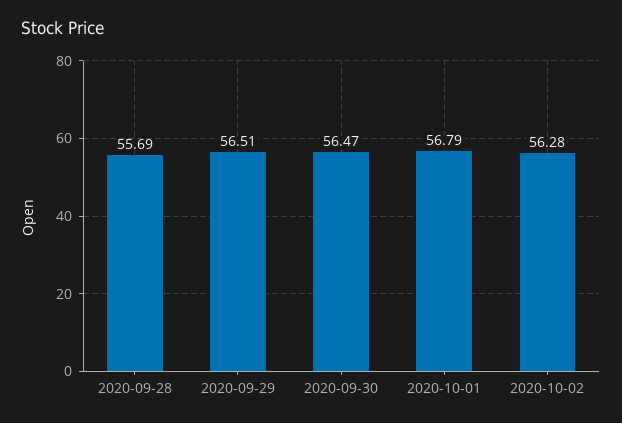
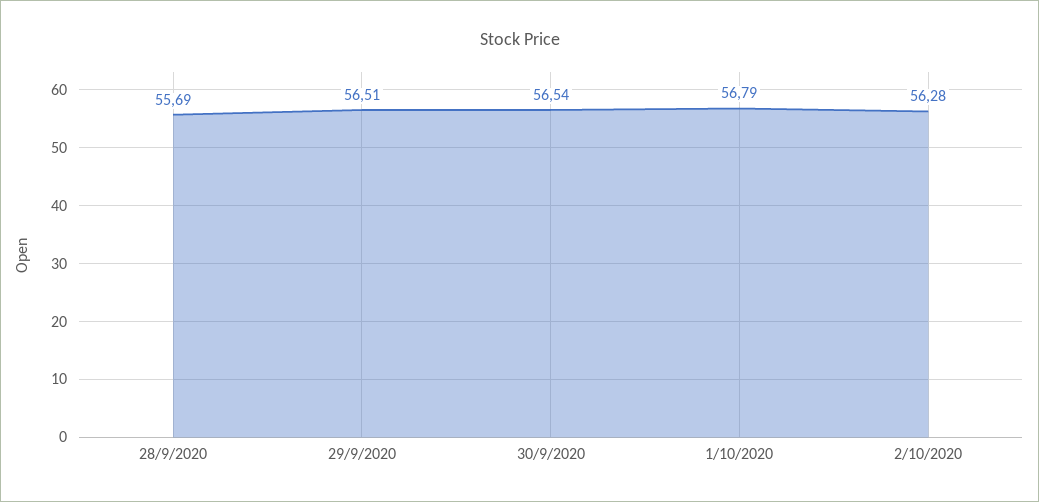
  {
    "2020-09-28": 55.69,
    "2020-09-29": 56.51,
-   "2020-09-30": 56.47,
+   "2020-09-30": 56.54,
    "2020-10-01": 56.79,
    "2020-10-02": 56.28
  }

